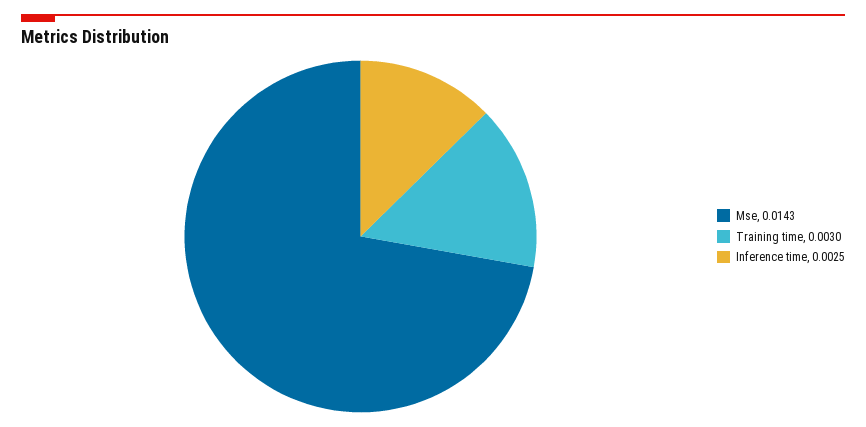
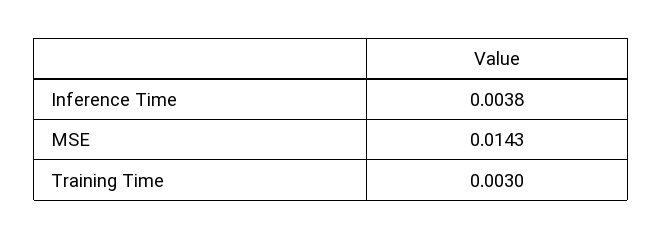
  {
    "Mse": 0.0143,
    "Training time": 0.003,
-   "Inference time": 0.0025
+   "Inference time": 0.0038
  }

